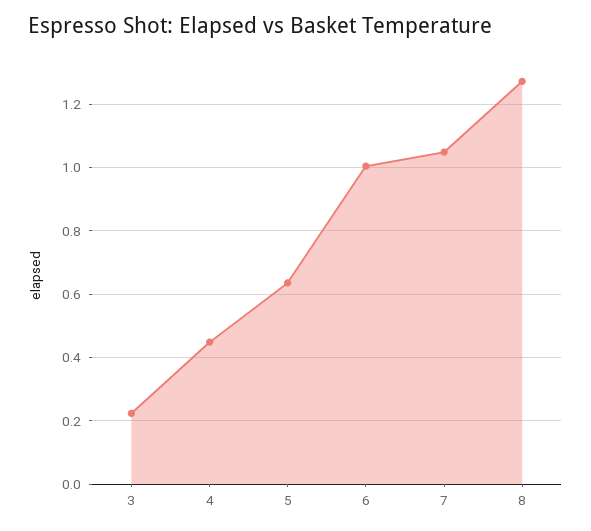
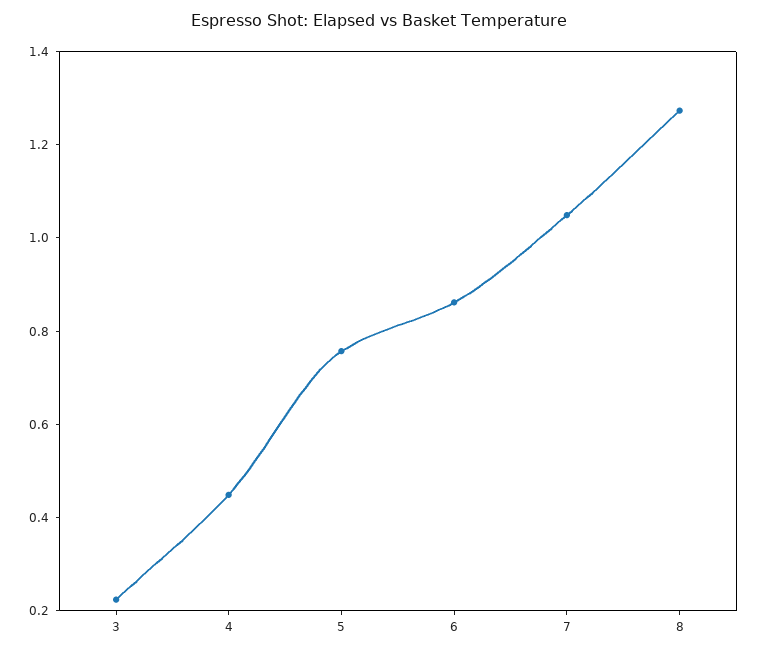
  {
    "3": 0.22,
    "4": 0.44,
-   "5": 0.64,
+   "5": 0.75,
-   "6": 1,
+   "6": 0.85,
    "7": 1.04,
    "8": 1.28
  }

